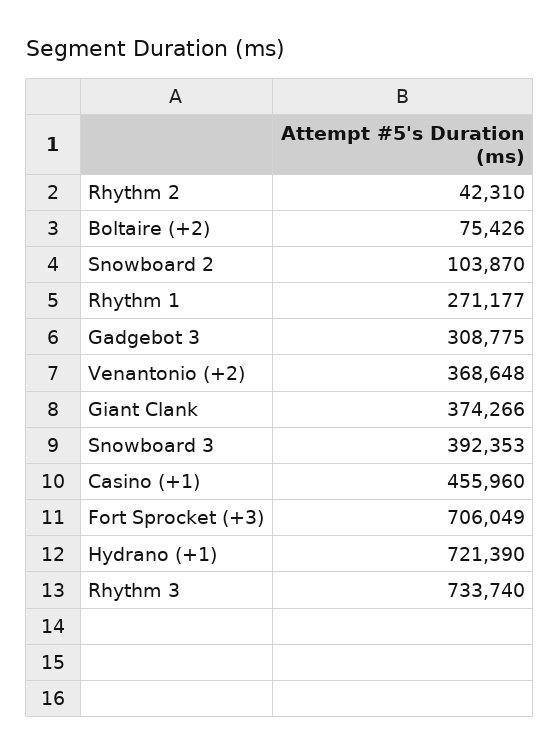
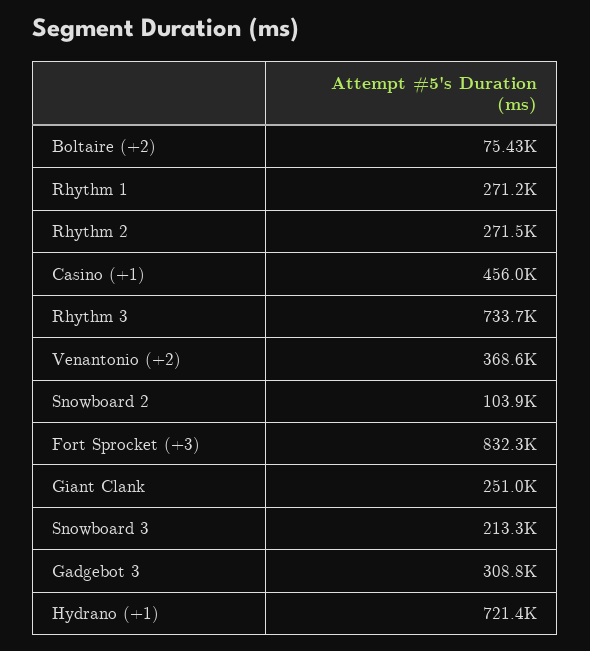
  {
-   "Rhythm 2": 42310,
+   "Rhythm 2": 271500,
    "Boltaire (+2)": 75426,
    "Snowboard 2": 103870,
    "Rhythm 1": 271177,
    "Gadgebot 3": 308775,
    "Venantonio (+2)": 368648,
-   "Giant Clank": 374266,
+   "Giant Clank": 251000,
-   "Snowboard 3": 392353,
+   "Snowboard 3": 213300,
    "Casino (+1)": 455960,
-   "Fort Sprocket (+3)": 706049,
+   "Fort Sprocket (+3)": 832300,
    "Hydrano (+1)": 721390,
    "Rhythm 3": 733740
  }

